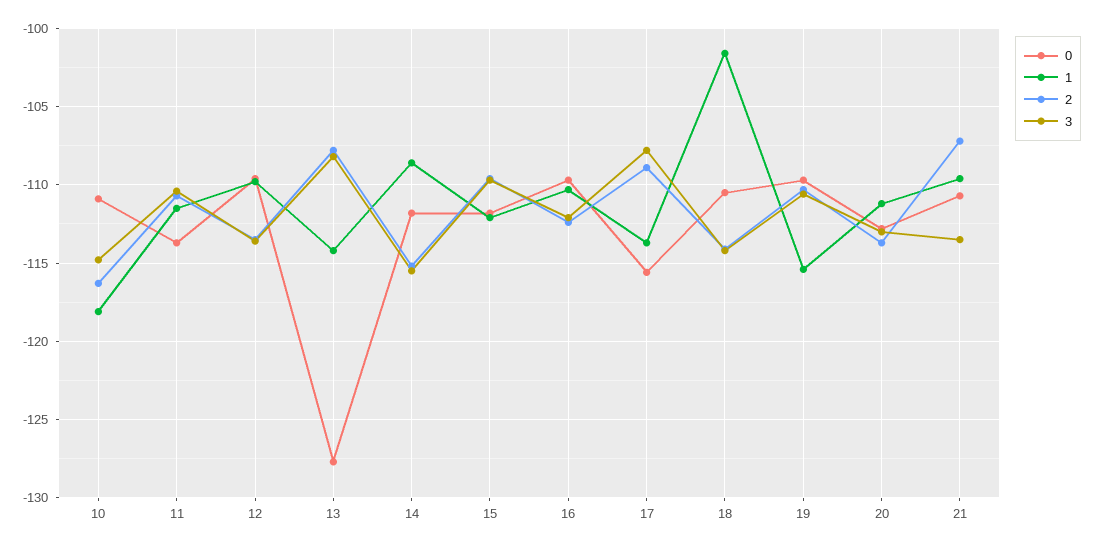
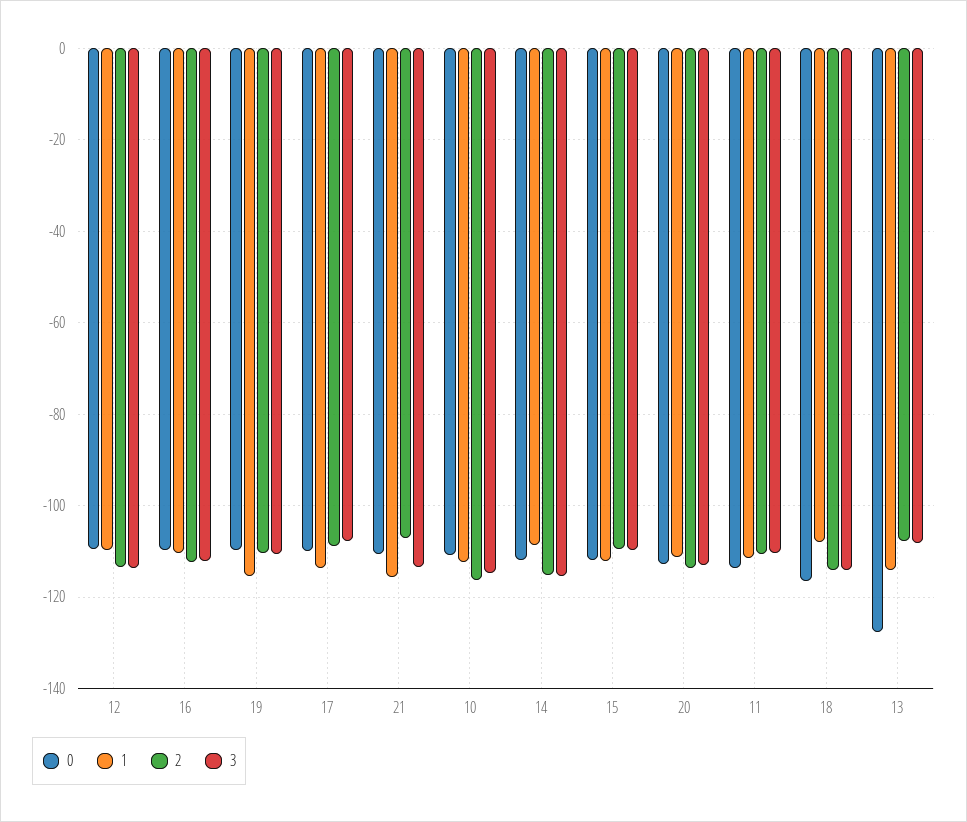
  {
    "0": {
      "10": -111,
      "11": -113.5,
      "12": -109.5,
      "13": -127.5,
      "14": -112,
      "15": -112,
      "16": -109.5,
-     "17": -115.5,
+     "17": -110,
-     "18": -110.5,
+     "18": -116,
      "19": -109.5,
      "20": -113,
      "21": -110.5
    },
    "1": {
-     "10": -118,
+     "10": -112,
      "11": -111.5,
      "12": -110,
      "13": -114,
      "14": -108.5,
      "15": -112,
      "16": -110.5,
      "17": -113.5,
-     "18": -101.5,
+     "18": -108,
      "19": -115.5,
      "20": -111,
-     "21": -109.5
+     "21": -116
    },
    "2": {
      "10": -116.5,
      "11": -110.5,
      "12": -113.5,
      "13": -108,
      "14": -115,
      "15": -109.5,
      "16": -112.5,
      "17": -109,
      "18": -114,
      "19": -110.5,
      "20": -113.5,
      "21": -107
    },
    "3": {
      "10": -115,
      "11": -110.5,
      "12": -113.5,
      "13": -108,
      "14": -115.5,
      "15": -109.5,
      "16": -112,
      "17": -108,
      "18": -114,
      "19": -110.5,
      "20": -113,
      "21": -113.5
    }
  }

